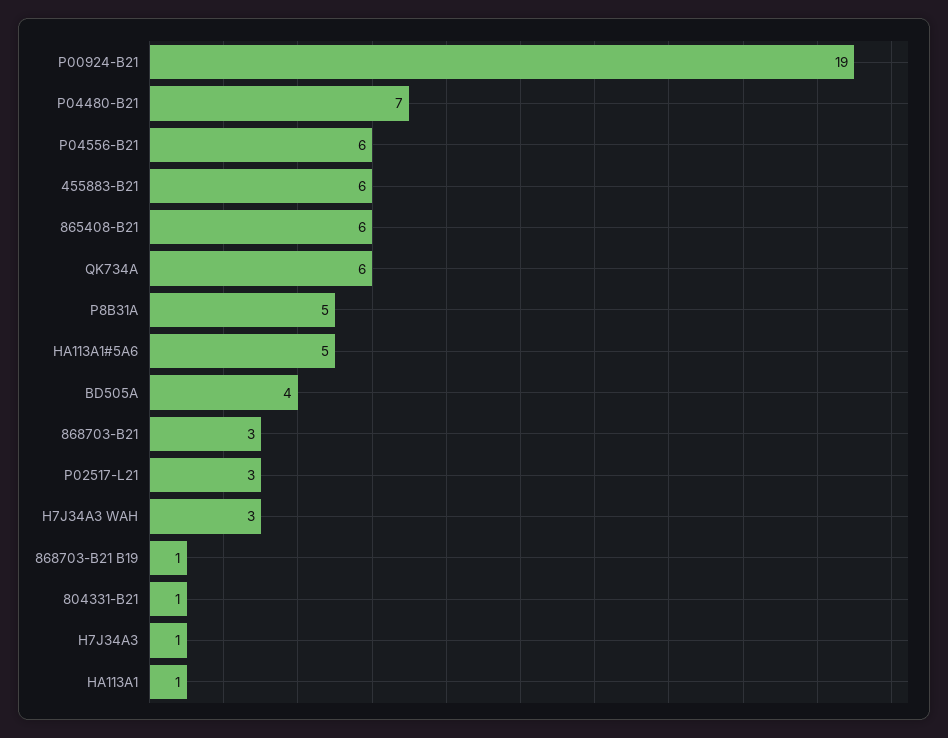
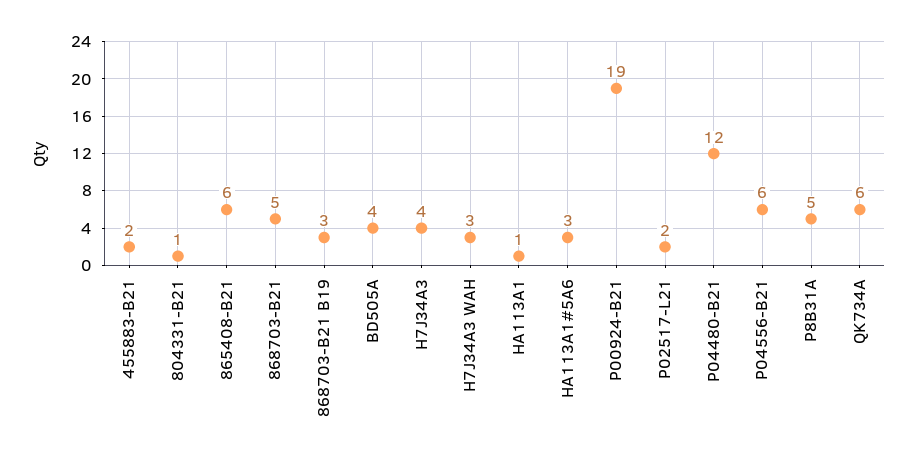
  {
    "P00924-B21": 19,
-   "P04480-B21": 7,
+   "P04480-B21": 12,
    "P04556-B21": 6,
-   "455883-B21": 6,
+   "455883-B21": 2,
    "865408-B21": 6,
    "QK734A": 6,
    "P8B31A": 5,
-   "HA113A1#5A6": 5,
+   "HA113A1#5A6": 3,
    "BD505A": 4,
-   "868703-B21": 3,
+   "868703-B21": 5,
-   "P02517-L21": 3,
+   "P02517-L21": 2,
    "H7J34A3 WAH": 3,
-   "868703-B21 B19": 1,
+   "868703-B21 B19": 3,
    "804331-B21": 1,
-   "H7J34A3": 1,
+   "H7J34A3": 4,
    "HA113A1": 1
  }

